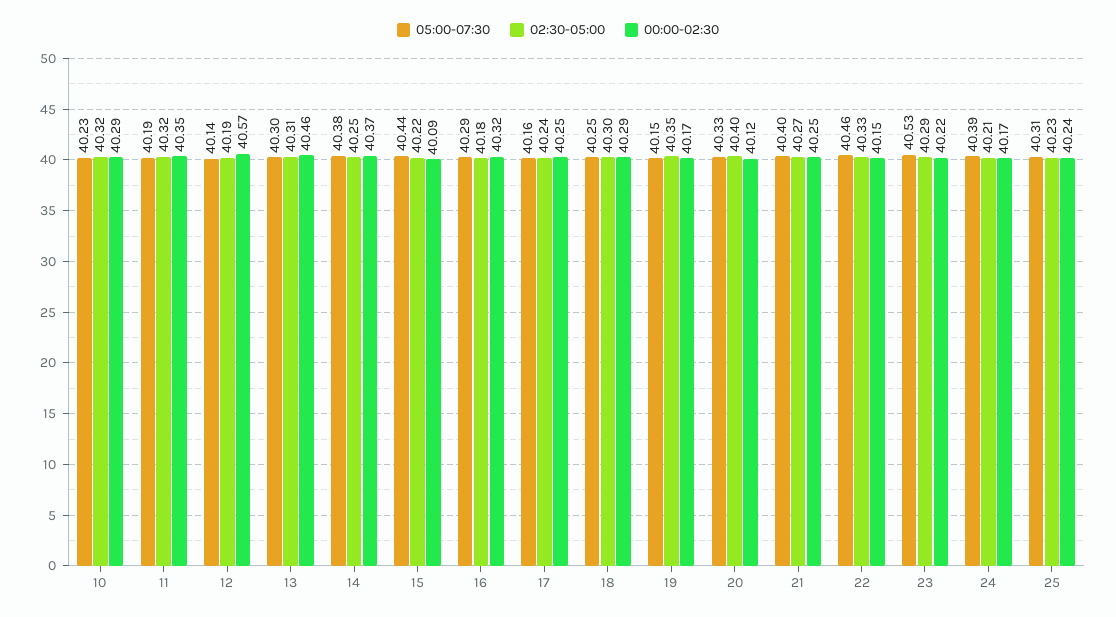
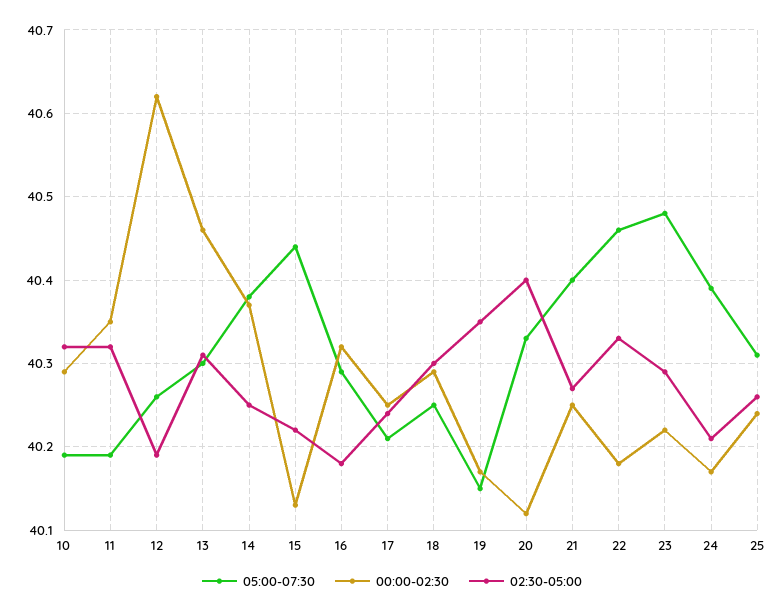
  {
    "05:00-07:30": {
-     "10": 40.23,
+     "10": 40.19,
      "11": 40.19,
-     "12": 40.14,
+     "12": 40.26,
      "13": 40.3,
      "14": 40.38,
      "15": 40.44,
      "16": 40.29,
-     "17": 40.16,
+     "17": 40.21,
      "18": 40.25,
      "19": 40.15,
      "20": 40.33,
      "21": 40.4,
      "22": 40.46,
-     "23": 40.53,
+     "23": 40.48,
      "24": 40.39,
      "25": 40.31
    },
    "02:30-05:00": {
      "10": 40.32,
      "11": 40.32,
      "12": 40.19,
      "13": 40.31,
      "14": 40.25,
      "15": 40.22,
      "16": 40.18,
      "17": 40.24,
      "18": 40.3,
      "19": 40.35,
      "20": 40.4,
      "21": 40.27,
      "22": 40.33,
      "23": 40.29,
      "24": 40.21,
-     "25": 40.23
+     "25": 40.26
    },
    "00:00-02:30": {
      "10": 40.29,
      "11": 40.35,
-     "12": 40.57,
+     "12": 40.62,
      "13": 40.46,
      "14": 40.37,
-     "15": 40.09,
+     "15": 40.13,
      "16": 40.32,
      "17": 40.25,
      "18": 40.29,
      "19": 40.17,
      "20": 40.12,
      "21": 40.25,
-     "22": 40.15,
+     "22": 40.18,
      "23": 40.22,
      "24": 40.17,
      "25": 40.24
    }
  }

